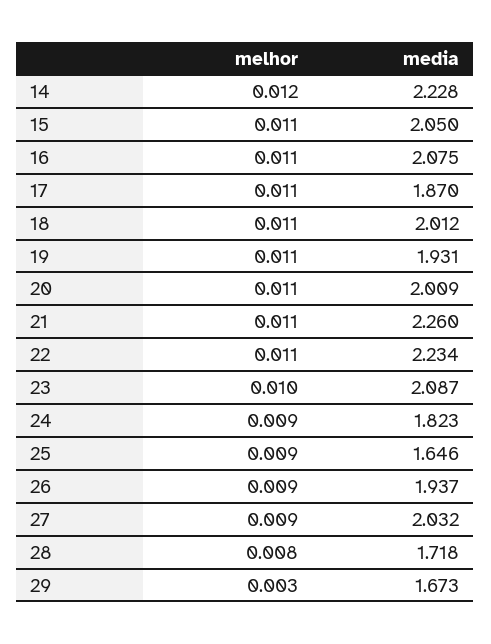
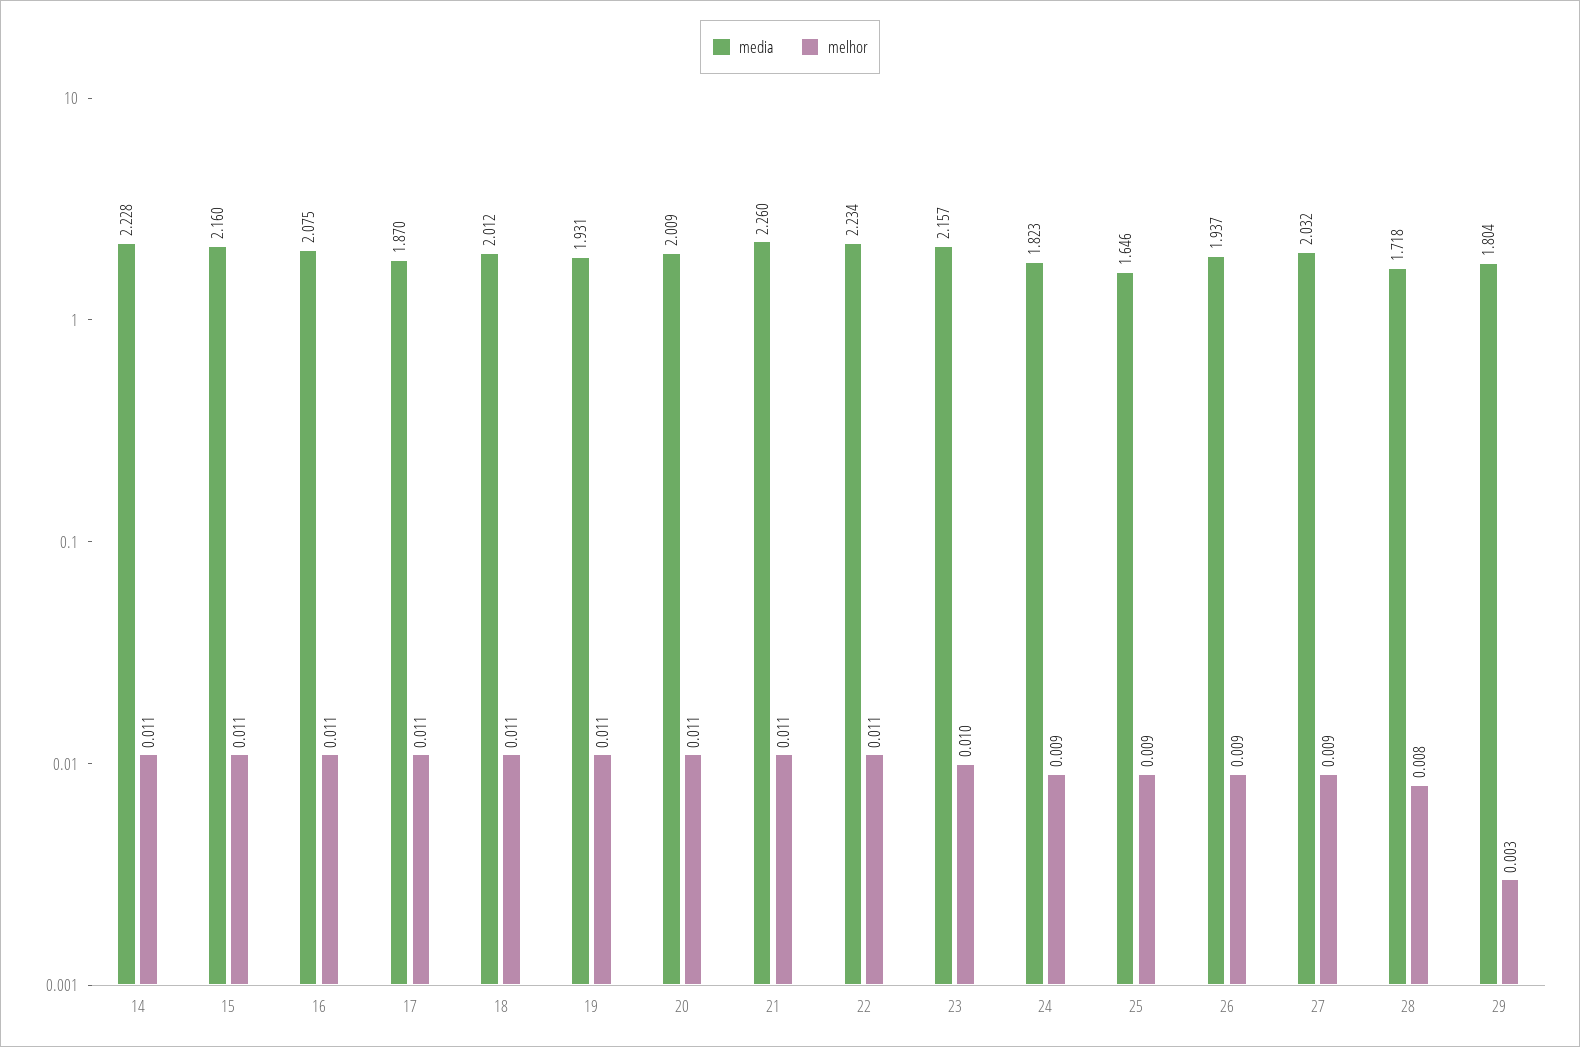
  {
    "melhor": {
-     "14": 0.012,
+     "14": 0.011,
      "15": 0.011,
      "16": 0.011,
      "17": 0.011,
      "18": 0.011,
      "19": 0.011,
      "20": 0.011,
      "21": 0.011,
      "22": 0.011,
      "23": 0.01,
      "24": 0.009,
      "25": 0.009,
      "26": 0.009,
      "27": 0.009,
      "28": 0.008,
      "29": 0.003
    },
    "media": {
      "14": 2.228,
-     "15": 2.05,
+     "15": 2.16,
      "16": 2.075,
      "17": 1.87,
      "18": 2.012,
      "19": 1.931,
      "20": 2.009,
      "21": 2.26,
      "22": 2.234,
-     "23": 2.087,
+     "23": 2.157,
      "24": 1.823,
      "25": 1.646,
      "26": 1.937,
      "27": 2.032,
      "28": 1.718,
-     "29": 1.673
+     "29": 1.804
    }
  }

